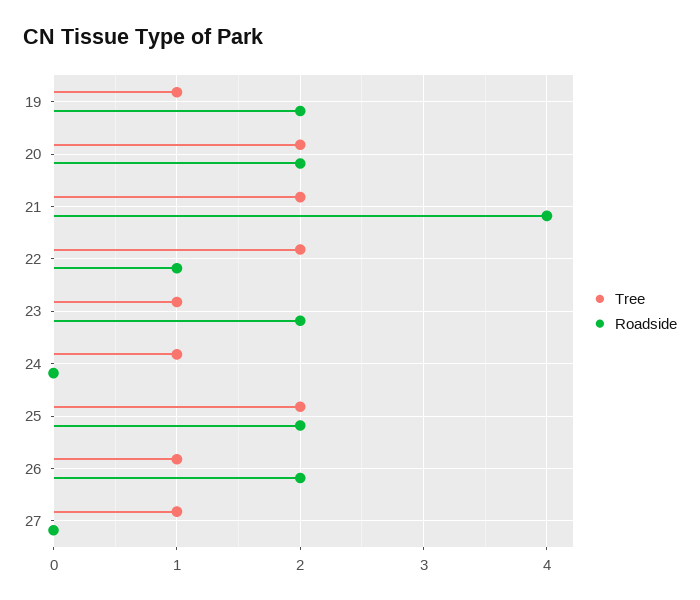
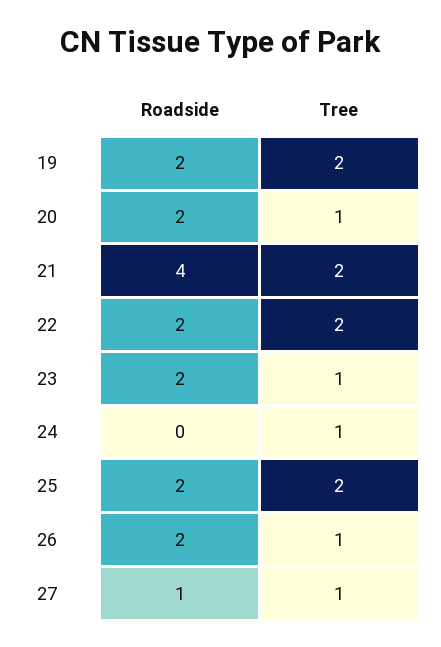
  {
    "Tree": {
-     "19": 1,
+     "19": 2,
-     "20": 2,
+     "20": 1,
      "21": 2,
      "22": 2,
      "23": 1,
      "24": 1,
      "25": 2,
      "26": 1,
      "27": 1
    },
    "Roadside": {
      "19": 2,
      "20": 2,
      "21": 4,
-     "22": 1,
+     "22": 2,
      "23": 2,
      "24": 0,
      "25": 2,
      "26": 2,
-     "27": 0
+     "27": 1
    }
  }

